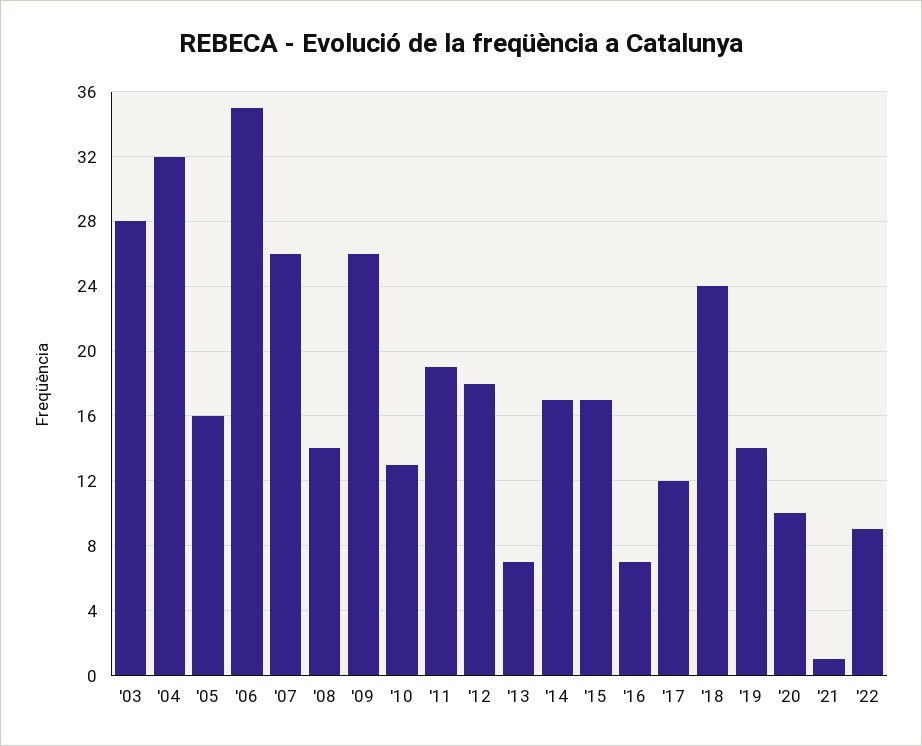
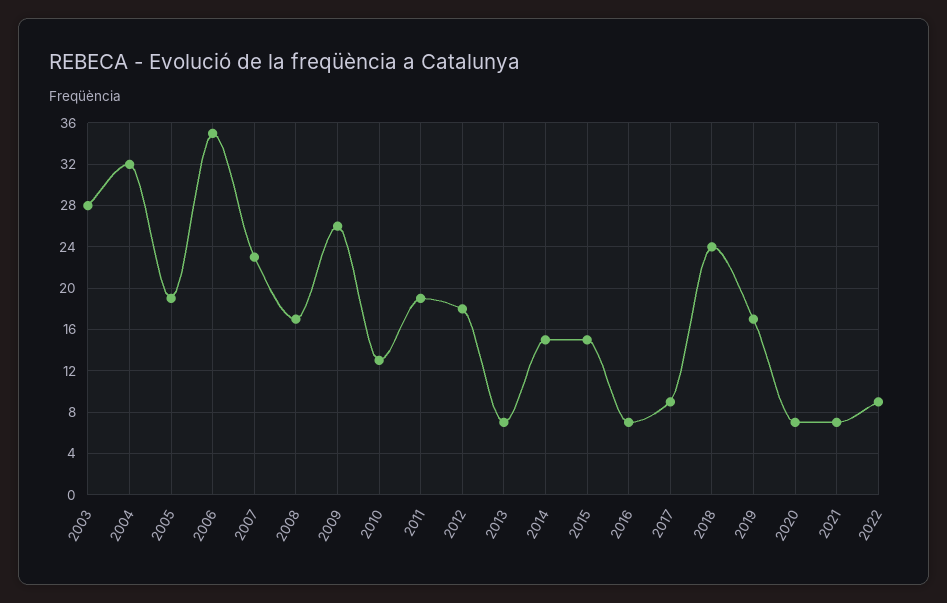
  {
    "'03": 28,
    "'04": 32,
-   "'05": 16,
+   "'05": 19,
    "'06": 35,
-   "'07": 26,
+   "'07": 23,
-   "'08": 14,
+   "'08": 17,
    "'09": 26,
    "'10": 13,
    "'11": 19,
    "'12": 18,
    "'13": 7,
-   "'14": 17,
+   "'14": 15,
-   "'15": 17,
+   "'15": 15,
    "'16": 7,
-   "'17": 12,
+   "'17": 9,
    "'18": 24,
-   "'19": 14,
+   "'19": 17,
-   "'20": 10,
+   "'20": 7,
-   "'21": 1,
+   "'21": 7,
    "'22": 9
  }

